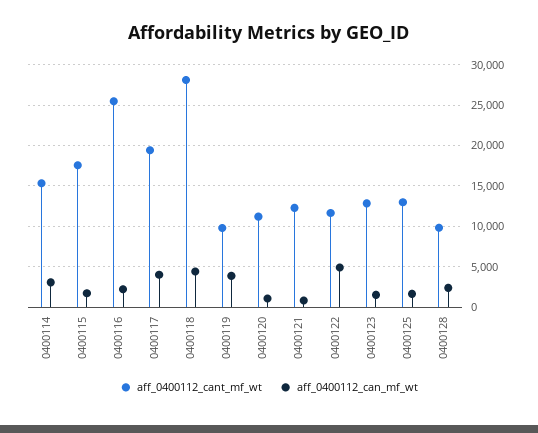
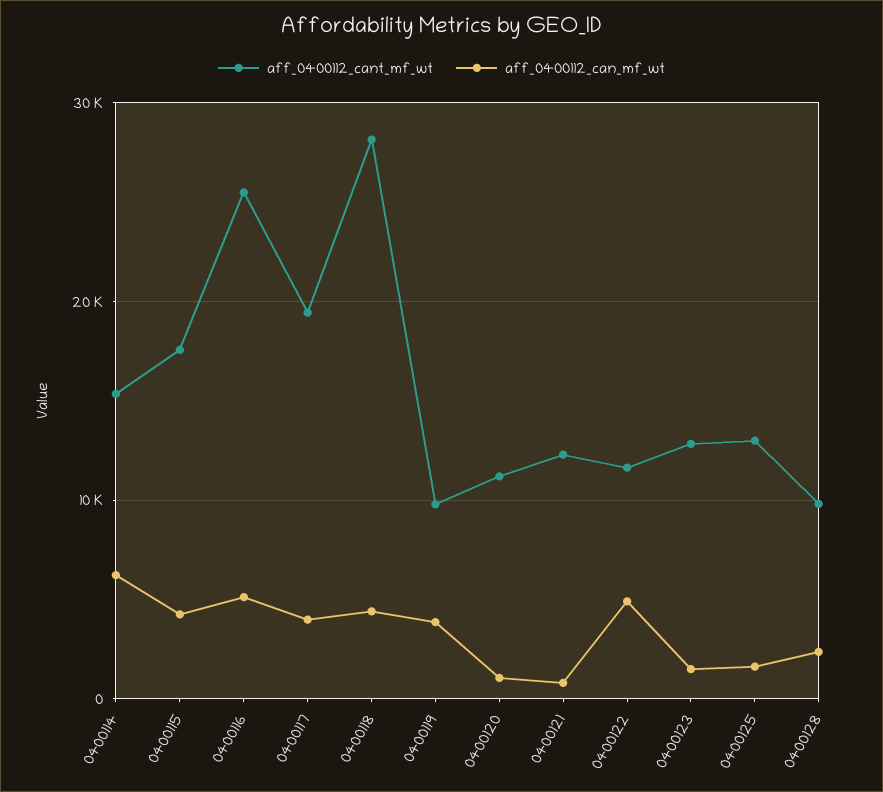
  {
    "aff_0400112_cant_mf_wt": {
      "0400114": 15000,
      "0400115": 18000,
      "0400116": 25000,
      "0400117": 19000,
      "0400118": 28000,
      "0400119": 10000,
      "0400120": 11000,
      "0400121": 12000,
      "0400122": 12000,
      "0400123": 13000,
      "0400125": 13000,
      "0400128": 10000
    },
    "aff_0400112_can_mf_wt": {
-     "0400114": 3000,
+     "0400114": 6000,
-     "0400115": 2000,
+     "0400115": 4000,
-     "0400116": 2000,
+     "0400116": 5000,
      "0400117": 4000,
      "0400118": 4000,
      "0400119": 4000,
      "0400120": 1000,
      "0400121": 1000,
      "0400122": 5000,
      "0400123": 2000,
      "0400125": 2000,
      "0400128": 2000
    }
  }

